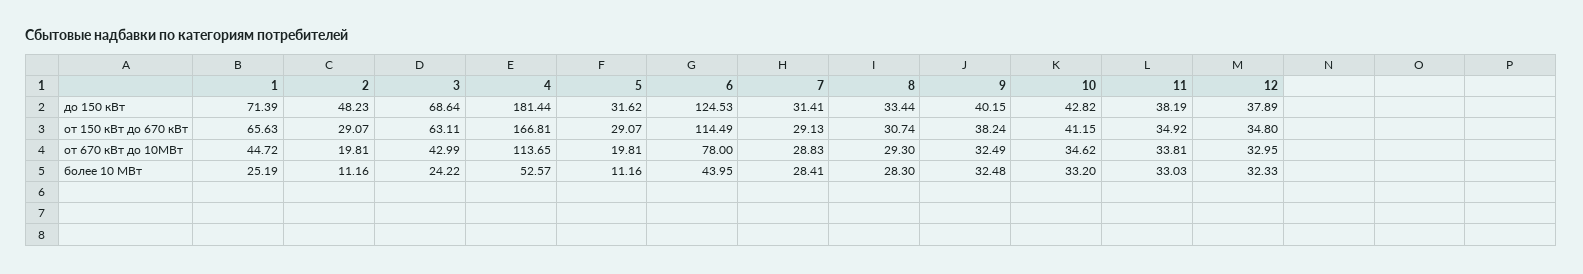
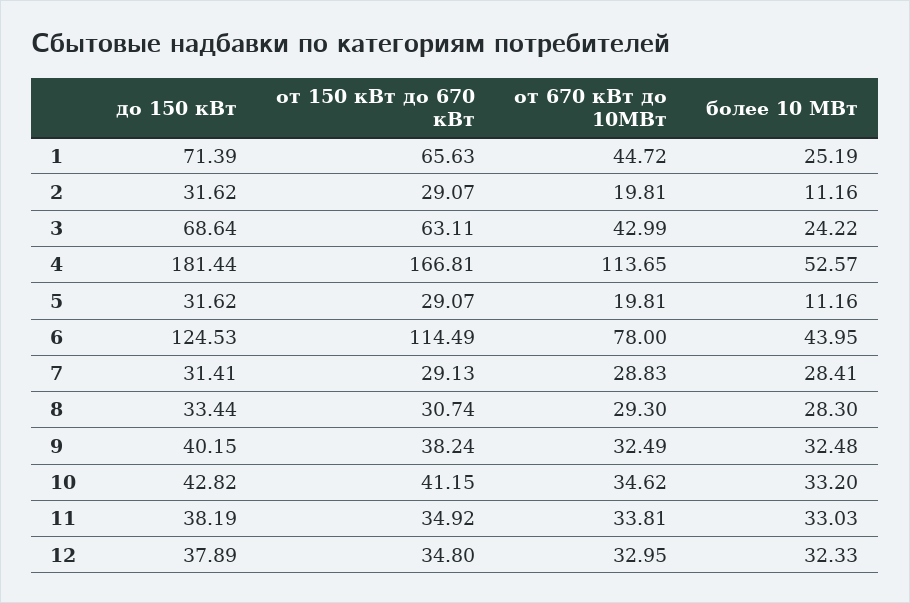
  {
    "1": {
      "до 150 кВт": 71.39,
      "от 150 кВт до 670 кВт": 65.63,
      "от 670 кВт до 10МВт": 44.72,
      "более 10 МВт": 25.19
    },
    "2": {
-     "до 150 кВт": 48.23,
+     "до 150 кВт": 31.62,
      "от 150 кВт до 670 кВт": 29.07,
      "от 670 кВт до 10МВт": 19.81,
      "более 10 МВт": 11.16
    },
    "3": {
      "до 150 кВт": 68.64,
      "от 150 кВт до 670 кВт": 63.11,
      "от 670 кВт до 10МВт": 42.99,
      "более 10 МВт": 24.22
    },
    "4": {
      "до 150 кВт": 181.44,
      "от 150 кВт до 670 кВт": 166.81,
      "от 670 кВт до 10МВт": 113.65,
      "более 10 МВт": 52.57
    },
    "5": {
      "до 150 кВт": 31.62,
      "от 150 кВт до 670 кВт": 29.07,
      "от 670 кВт до 10МВт": 19.81,
      "более 10 МВт": 11.16
    },
    "6": {
      "до 150 кВт": 124.53,
      "от 150 кВт до 670 кВт": 114.49,
      "от 670 кВт до 10МВт": 78,
      "более 10 МВт": 43.95
    },
    "7": {
      "до 150 кВт": 31.41,
      "от 150 кВт до 670 кВт": 29.13,
      "от 670 кВт до 10МВт": 28.83,
      "более 10 МВт": 28.41
    },
    "8": {
      "до 150 кВт": 33.44,
      "от 150 кВт до 670 кВт": 30.74,
      "от 670 кВт до 10МВт": 29.3,
      "более 10 МВт": 28.3
    },
    "9": {
      "до 150 кВт": 40.15,
      "от 150 кВт до 670 кВт": 38.24,
      "от 670 кВт до 10МВт": 32.49,
      "более 10 МВт": 32.48
    },
    "10": {
      "до 150 кВт": 42.82,
      "от 150 кВт до 670 кВт": 41.15,
      "от 670 кВт до 10МВт": 34.62,
      "более 10 МВт": 33.2
    },
    "11": {
      "до 150 кВт": 38.19,
      "от 150 кВт до 670 кВт": 34.92,
      "от 670 кВт до 10МВт": 33.81,
      "более 10 МВт": 33.03
    },
    "12": {
      "до 150 кВт": 37.89,
      "от 150 кВт до 670 кВт": 34.8,
      "от 670 кВт до 10МВт": 32.95,
      "более 10 МВт": 32.33
    }
  }

